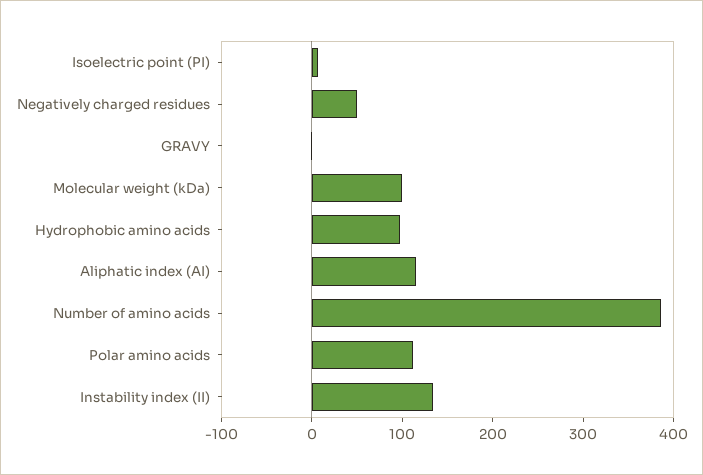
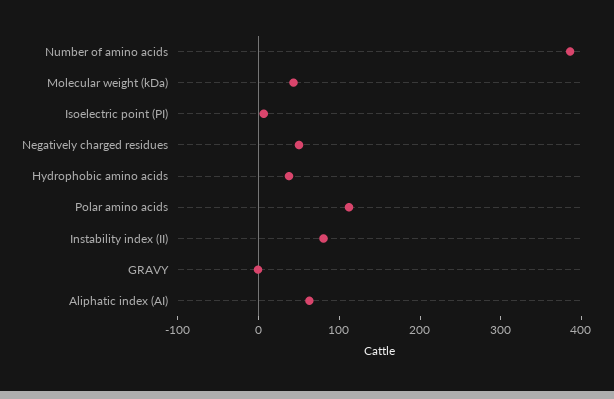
  {
    "Isoelectric point (PI)": 0,
    "Negatively charged residues": 60,
    "GRAVY": 0,
-   "Molecular weight (kDa)": 100,
+   "Molecular weight (kDa)": 40,
-   "Hydrophobic amino acids": 100,
+   "Hydrophobic amino acids": 40,
-   "Aliphatic index (AI)": 120,
+   "Aliphatic index (AI)": 60,
    "Number of amino acids": 380,
    "Polar amino acids": 120,
-   "Instability index (II)": 140
+   "Instability index (II)": 80
  }

